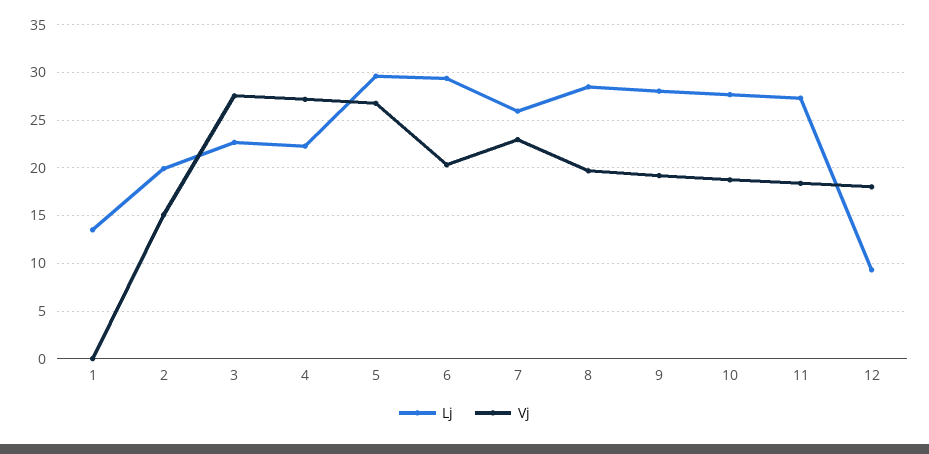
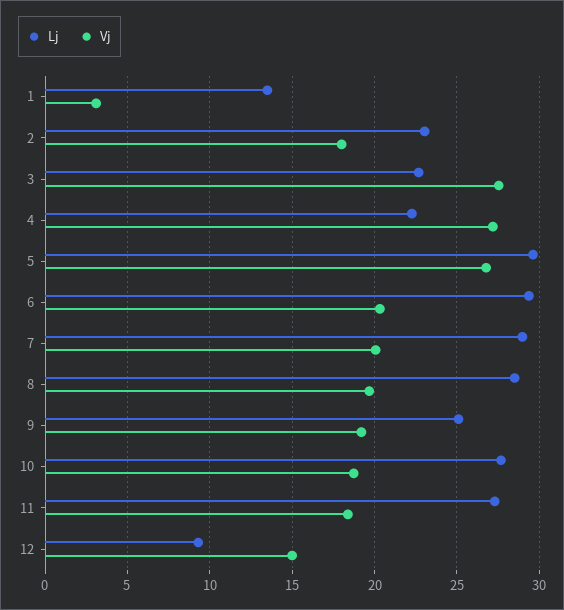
  {
    "Lj": {
      "1": 13.5,
-     "2": 20,
+     "2": 23,
      "3": 22.5,
      "4": 22.5,
      "5": 29.5,
      "6": 29.5,
-     "7": 26,
+     "7": 29,
      "8": 28.5,
-     "9": 28,
+     "9": 25,
      "10": 27.5,
      "11": 27.5,
      "12": 9.5
    },
    "Vj": {
-     "1": 0,
+     "1": 3,
-     "2": 15,
+     "2": 18,
      "3": 27.5,
      "4": 27,
      "5": 27,
      "6": 20.5,
-     "7": 23,
+     "7": 20,
      "8": 19.5,
      "9": 19,
      "10": 18.5,
      "11": 18.5,
-     "12": 18
+     "12": 15
    }
  }

